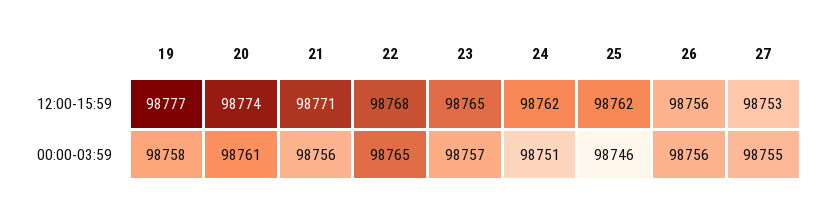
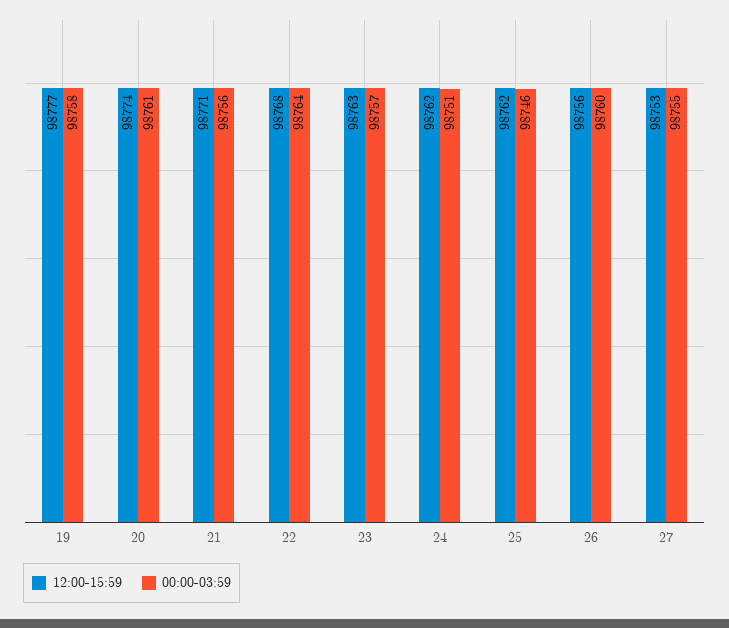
  {
    "12:00-15:59": {
      "19": 98777,
      "20": 98774,
      "21": 98771,
      "22": 98768,
-     "23": 98765,
+     "23": 98763,
      "24": 98762,
      "25": 98762,
      "26": 98756,
      "27": 98753
    },
    "00:00-03:59": {
      "19": 98758,
      "20": 98761,
      "21": 98756,
-     "22": 98765,
+     "22": 98764,
      "23": 98757,
      "24": 98751,
      "25": 98746,
-     "26": 98756,
+     "26": 98760,
      "27": 98755
    }
  }

